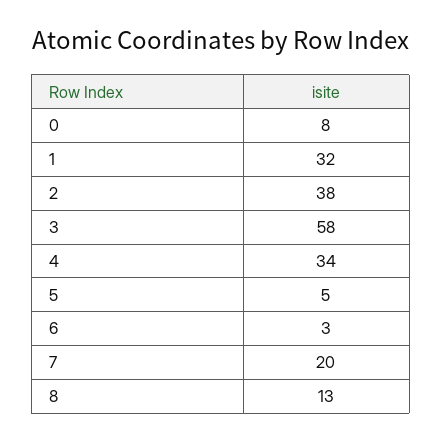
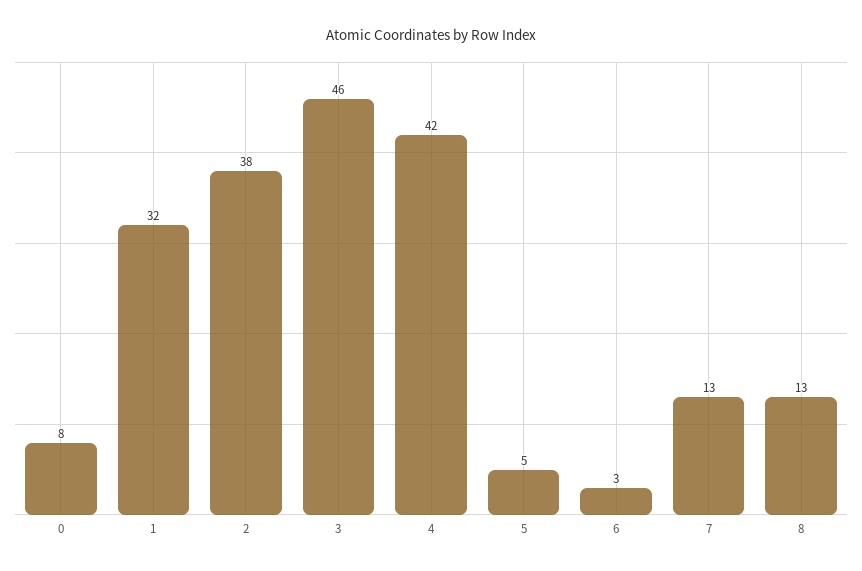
  {
    "0": 8,
    "1": 32,
    "2": 38,
-   "3": 58,
+   "3": 46,
-   "4": 34,
+   "4": 42,
    "5": 5,
    "6": 3,
-   "7": 20,
+   "7": 13,
    "8": 13
  }

